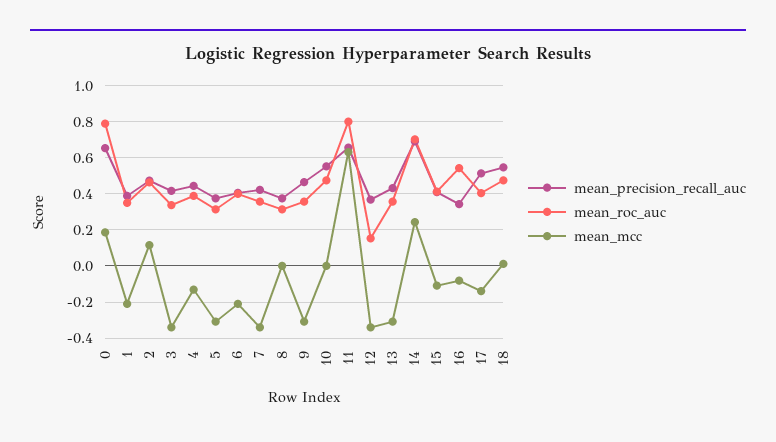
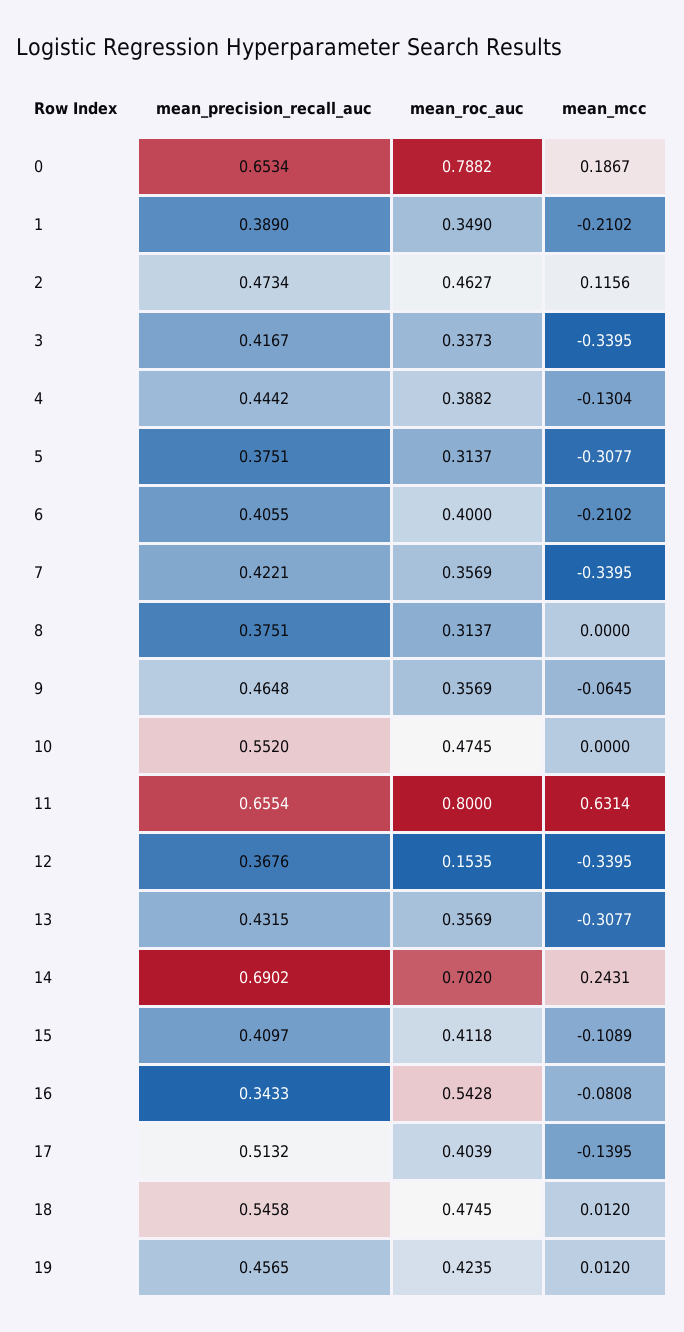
  {
    "mean_precision_recall_auc": {
      "0": 0.6534,
      "1": 0.389,
      "2": 0.4734,
      "3": 0.4167,
      "4": 0.4442,
      "5": 0.3751,
      "6": 0.4055,
      "7": 0.4221,
      "8": 0.3751,
      "9": 0.4648,
      "10": 0.552,
      "11": 0.6554,
      "12": 0.3676,
      "13": 0.4315,
      "14": 0.6902,
      "15": 0.4097,
      "16": 0.3433,
      "17": 0.5132,
-     "18": 0.5458
+     "18": 0.5458,
+     "19": 0.4565
    },
    "mean_roc_auc": {
      "0": 0.7882,
      "1": 0.349,
      "2": 0.4627,
      "3": 0.3373,
      "4": 0.3882,
      "5": 0.3137,
      "6": 0.4,
      "7": 0.3569,
      "8": 0.3137,
      "9": 0.3569,
      "10": 0.4745,
      "11": 0.8,
      "12": 0.1535,
      "13": 0.3569,
      "14": 0.702,
      "15": 0.4118,
      "16": 0.5428,
      "17": 0.4039,
-     "18": 0.4745
+     "18": 0.4745,
+     "19": 0.4235
    },
    "mean_mcc": {
      "0": 0.1867,
      "1": -0.2102,
      "2": 0.1156,
      "3": -0.3395,
      "4": -0.1304,
      "5": -0.3077,
      "6": -0.2102,
      "7": -0.3395,
      "8": 0,
-     "9": -0.3,
+     "9": -0.0645,
      "10": 0,
      "11": 0.6314,
      "12": -0.3395,
      "13": -0.3077,
      "14": 0.2431,
      "15": -0.1089,
      "16": -0.0808,
      "17": -0.1395,
-     "18": 0.012
+     "18": 0.012,
+     "19": 0.012
    }
  }

